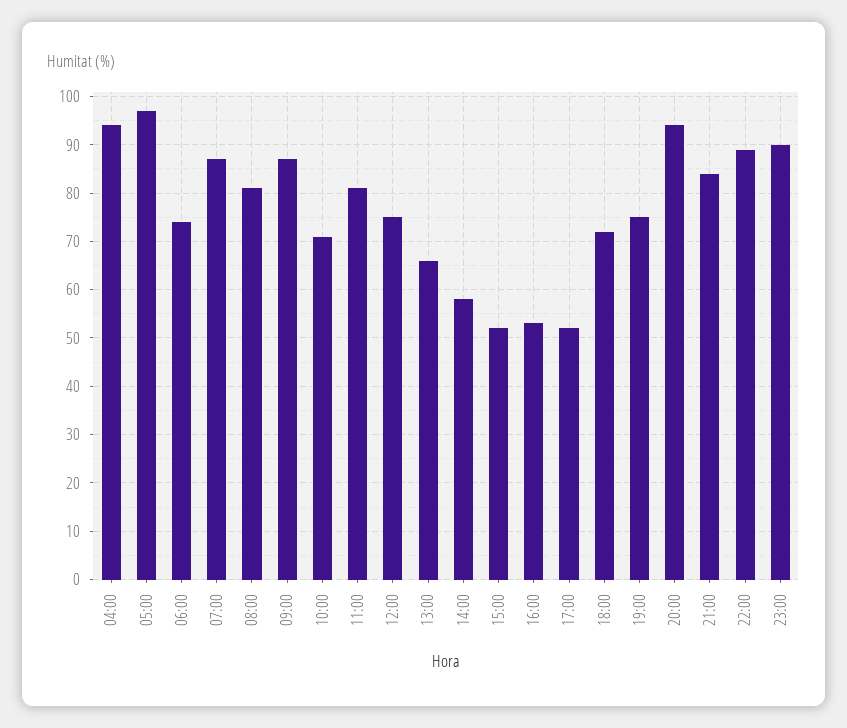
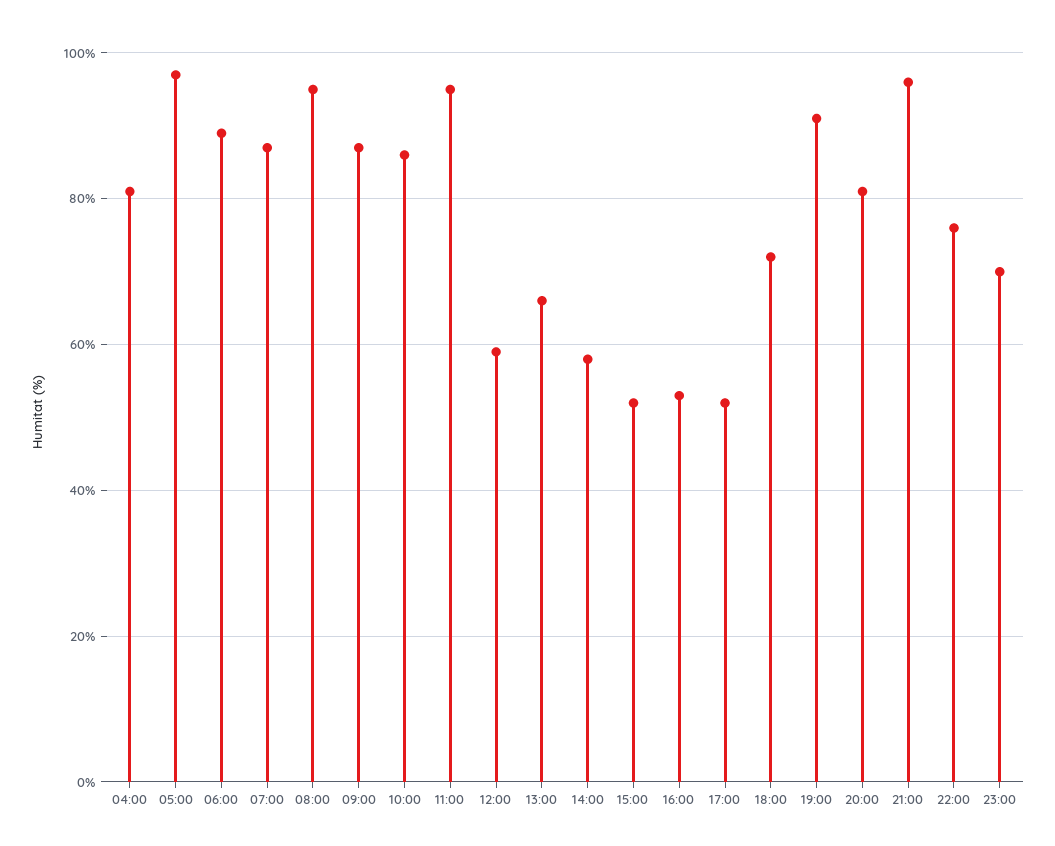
  {
-   "04:00": 95,
+   "04:00": 80,
    "05:00": 95,
-   "06:00": 75,
+   "06:00": 90,
    "07:00": 85,
-   "08:00": 80,
+   "08:00": 95,
    "09:00": 85,
-   "10:00": 70,
+   "10:00": 85,
-   "11:00": 80,
+   "11:00": 95,
-   "12:00": 75,
+   "12:00": 60,
    "13:00": 65,
    "14:00": 60,
    "15:00": 50,
    "16:00": 55,
    "17:00": 50,
    "18:00": 70,
-   "19:00": 75,
+   "19:00": 90,
-   "20:00": 95,
+   "20:00": 80,
-   "21:00": 85,
+   "21:00": 95,
-   "22:00": 90,
+   "22:00": 75,
-   "23:00": 90
+   "23:00": 70
  }

